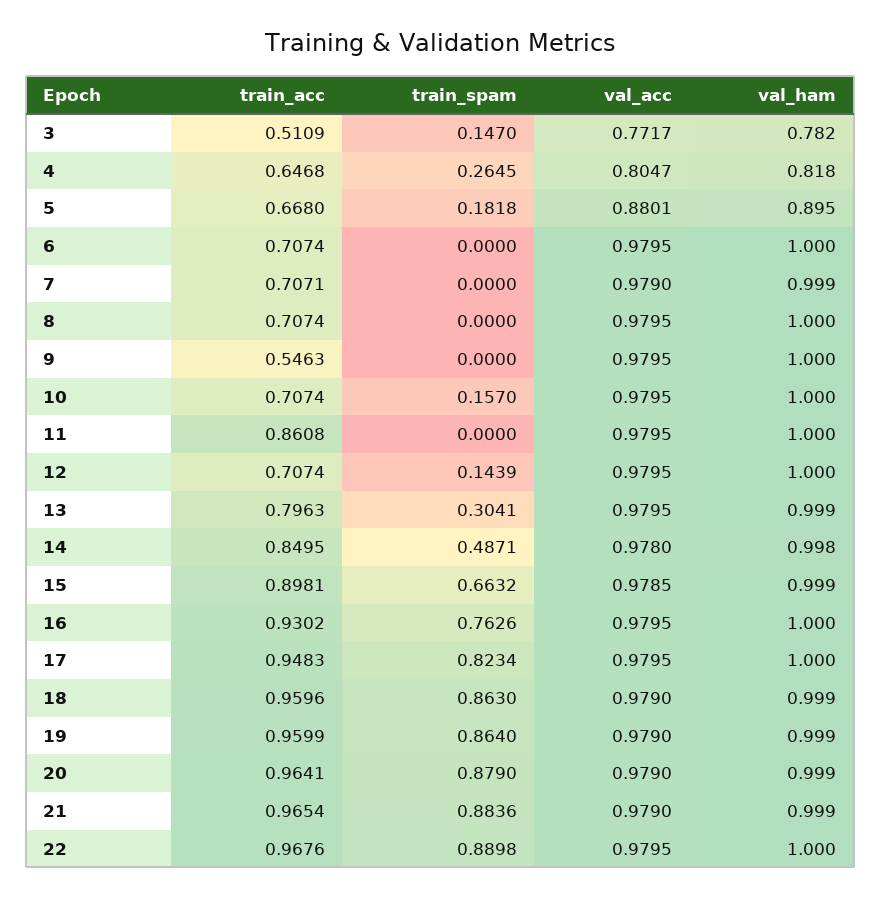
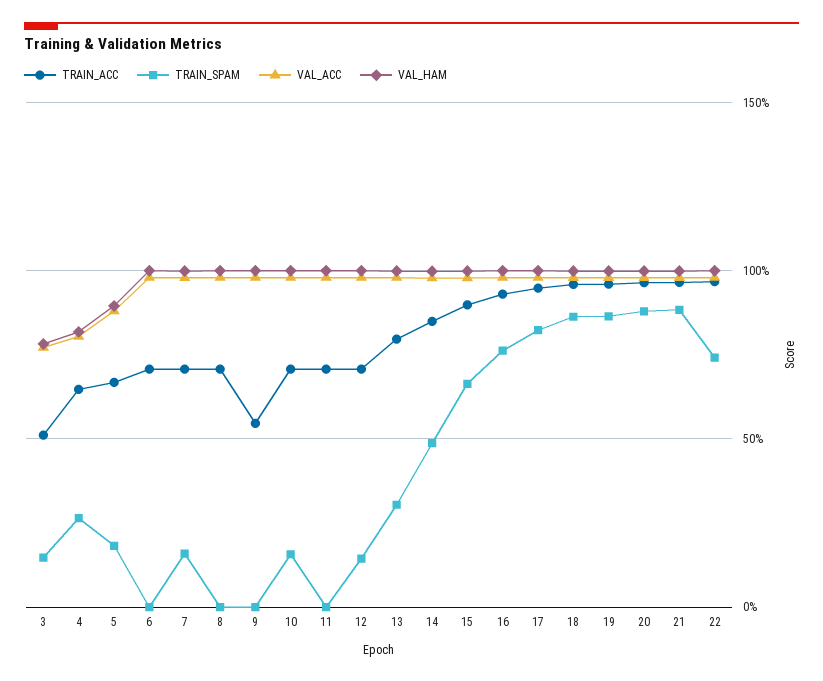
  {
    "train_acc": {
      "3": 0.5109,
      "4": 0.6468,
      "5": 0.668,
      "6": 0.7074,
      "7": 0.7071,
      "8": 0.7074,
      "9": 0.5463,
      "10": 0.7074,
-     "11": 0.8608,
+     "11": 0.7,
      "12": 0.7074,
      "13": 0.7963,
      "14": 0.8495,
      "15": 0.8981,
      "16": 0.9302,
      "17": 0.9483,
      "18": 0.9596,
      "19": 0.9599,
      "20": 0.9641,
      "21": 0.9654,
      "22": 0.9676
    },
    "train_spam": {
      "3": 0.147,
      "4": 0.2645,
      "5": 0.1818,
      "6": 0,
-     "7": 0,
+     "7": 0.15,
      "8": 0,
      "9": 0,
      "10": 0.157,
      "11": 0,
      "12": 0.1439,
      "13": 0.3041,
      "14": 0.4871,
      "15": 0.6632,
      "16": 0.7626,
      "17": 0.8234,
      "18": 0.863,
      "19": 0.864,
      "20": 0.879,
      "21": 0.8836,
-     "22": 0.8898
+     "22": 0.75
    },
    "val_acc": {
      "3": 0.7717,
      "4": 0.8047,
      "5": 0.8801,
      "6": 0.9795,
      "7": 0.979,
      "8": 0.9795,
      "9": 0.9795,
      "10": 0.9795,
      "11": 0.9795,
      "12": 0.9795,
      "13": 0.9795,
      "14": 0.978,
      "15": 0.9785,
      "16": 0.9795,
      "17": 0.9795,
      "18": 0.979,
      "19": 0.979,
      "20": 0.979,
      "21": 0.979,
      "22": 0.9795
    },
    "val_ham": {
      "3": 0.782,
      "4": 0.818,
      "5": 0.895,
      "6": 1,
      "7": 0.999,
      "8": 1,
      "9": 1,
      "10": 1,
      "11": 1,
      "12": 1,
      "13": 0.999,
      "14": 0.998,
      "15": 0.999,
      "16": 1,
      "17": 1,
      "18": 0.999,
      "19": 0.999,
      "20": 0.999,
      "21": 0.999,
      "22": 1
    }
  }

